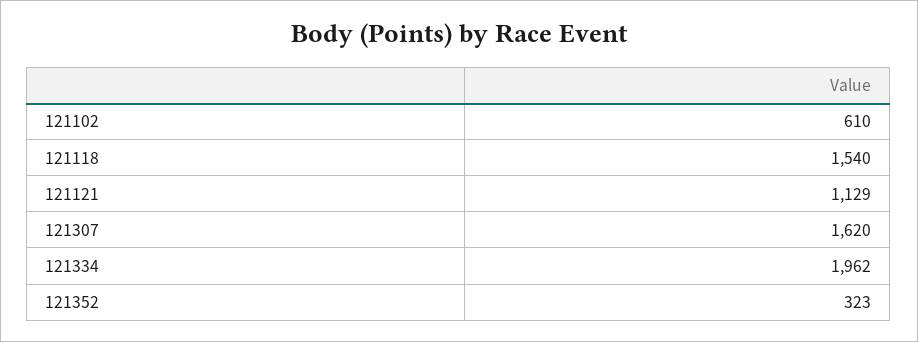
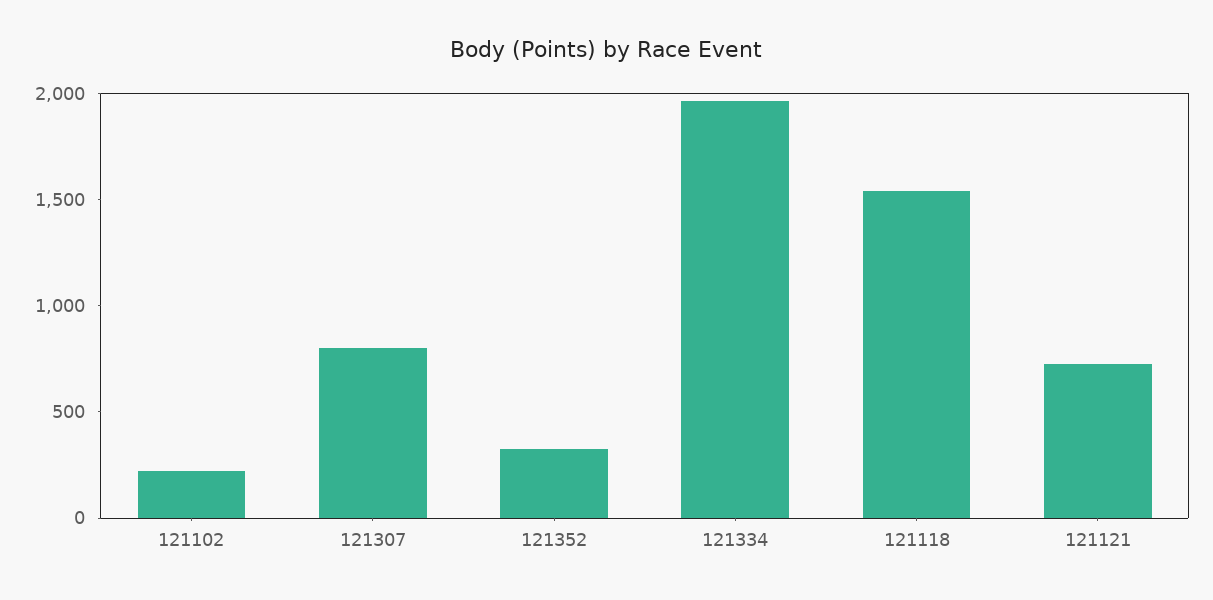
  {
-   "121102": 610,
+   "121102": 200,
    "121118": 1540,
-   "121121": 1129,
+   "121121": 700,
-   "121307": 1620,
+   "121307": 800,
    "121334": 1962,
    "121352": 323
  }

